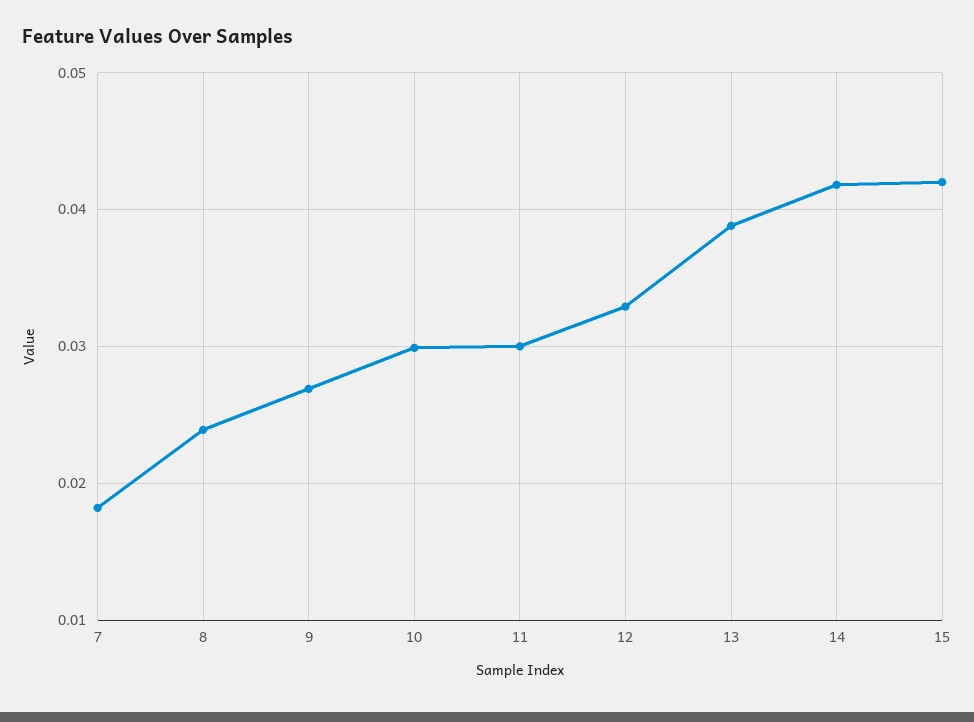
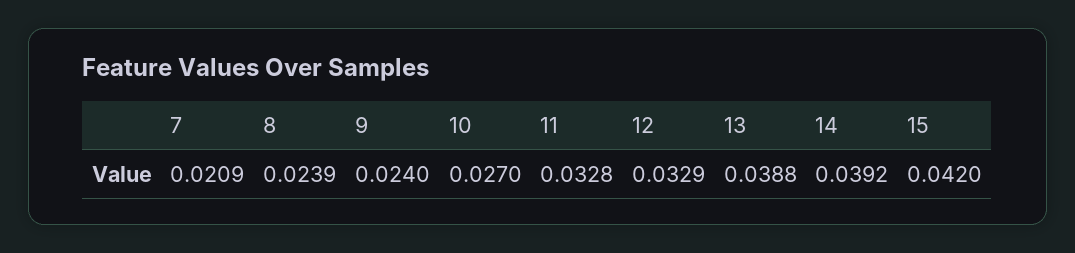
  {
-   "7": 0.018,
+   "7": 0.0209,
    "8": 0.0239,
-   "9": 0.027,
+   "9": 0.024,
-   "10": 0.03,
+   "10": 0.027,
-   "11": 0.03,
+   "11": 0.0328,
    "12": 0.0329,
    "13": 0.0388,
-   "14": 0.042,
+   "14": 0.0392,
    "15": 0.042
  }

